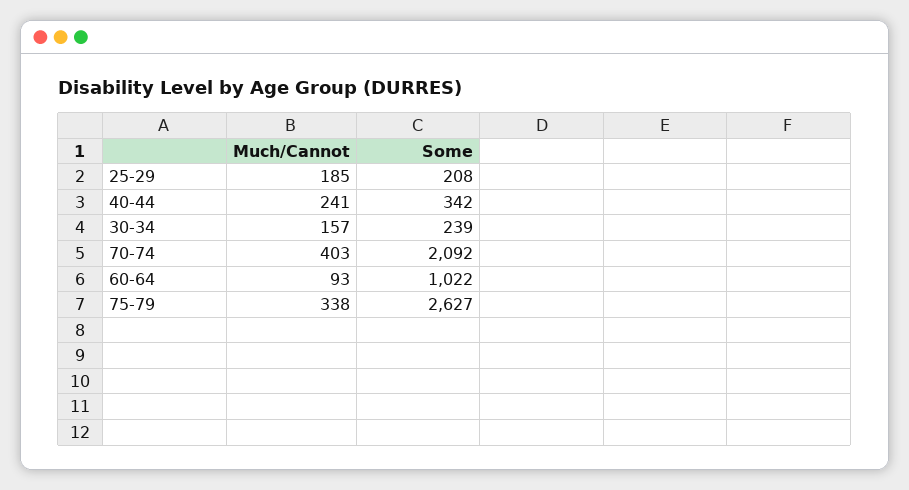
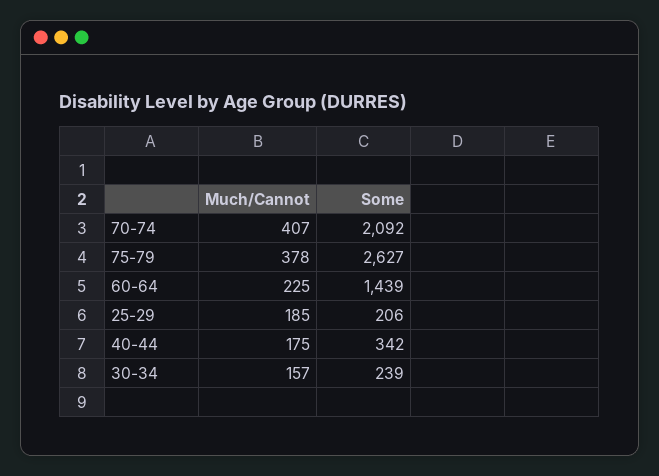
  {
    "Much/Cannot": {
      "25-29": 185,
-     "40-44": 241,
+     "40-44": 175,
      "30-34": 157,
-     "70-74": 403,
+     "70-74": 407,
-     "60-64": 93,
+     "60-64": 225,
-     "75-79": 338
+     "75-79": 378
    },
    "Some": {
-     "25-29": 208,
+     "25-29": 206,
      "40-44": 342,
      "30-34": 239,
      "70-74": 2092,
-     "60-64": 1022,
+     "60-64": 1439,
      "75-79": 2627
    }
  }

